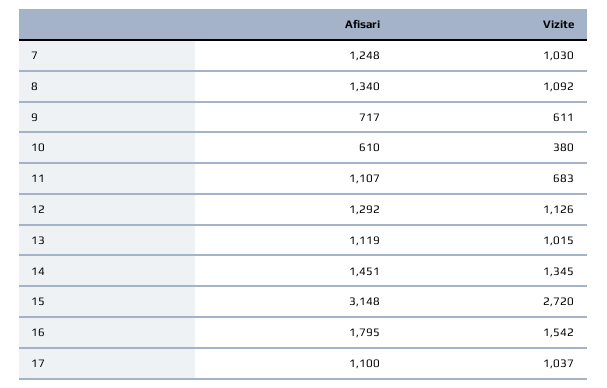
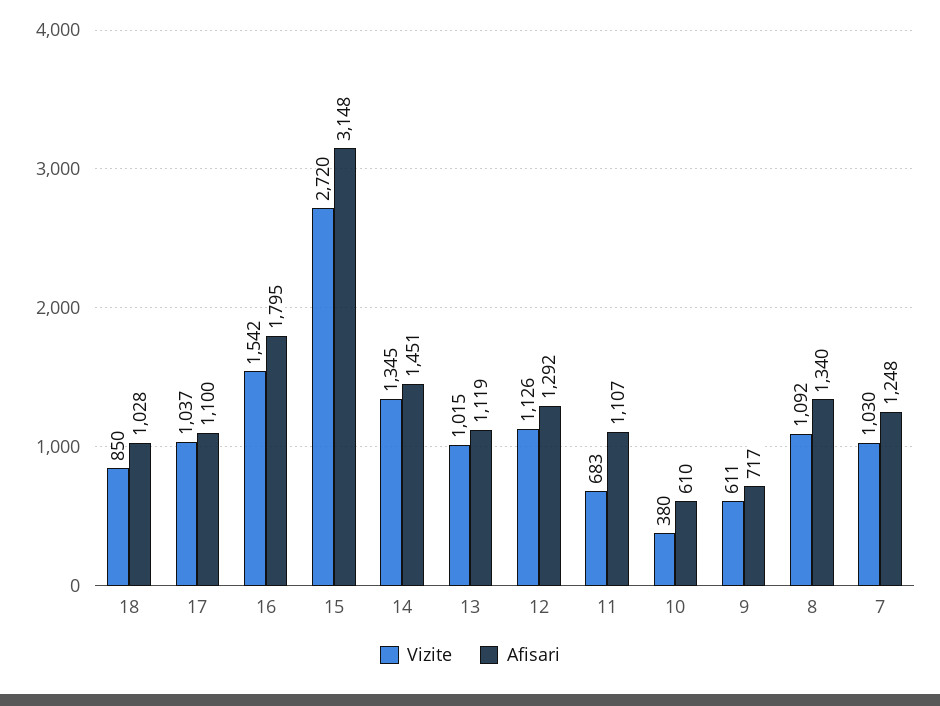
  {
    "Afisari": {
      "7": 1248,
      "8": 1340,
      "9": 717,
      "10": 610,
      "11": 1107,
      "12": 1292,
      "13": 1119,
      "14": 1451,
      "15": 3148,
      "16": 1795,
-     "17": 1100
+     "17": 1100,
+     "18": 1028
    },
    "Vizite": {
      "7": 1030,
      "8": 1092,
      "9": 611,
      "10": 380,
      "11": 683,
      "12": 1126,
      "13": 1015,
      "14": 1345,
      "15": 2720,
      "16": 1542,
-     "17": 1037
+     "17": 1037,
+     "18": 850
    }
  }

